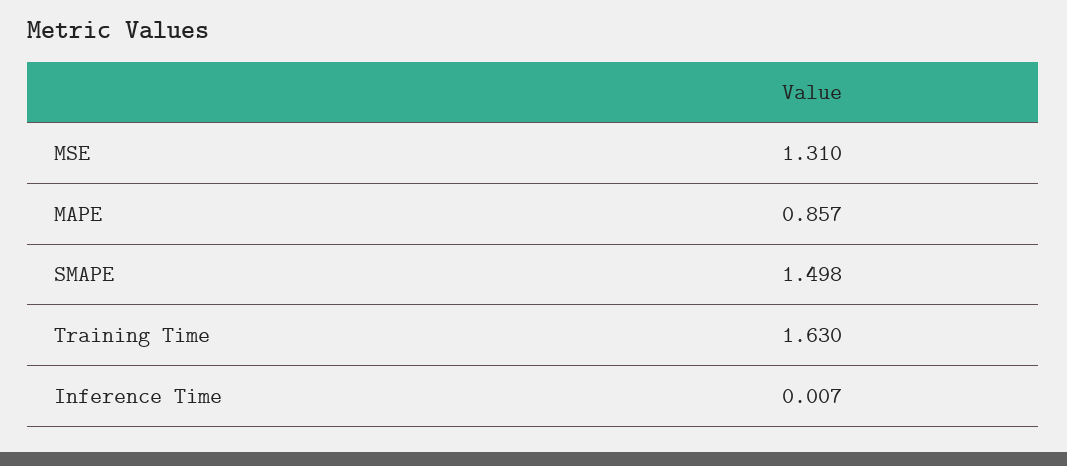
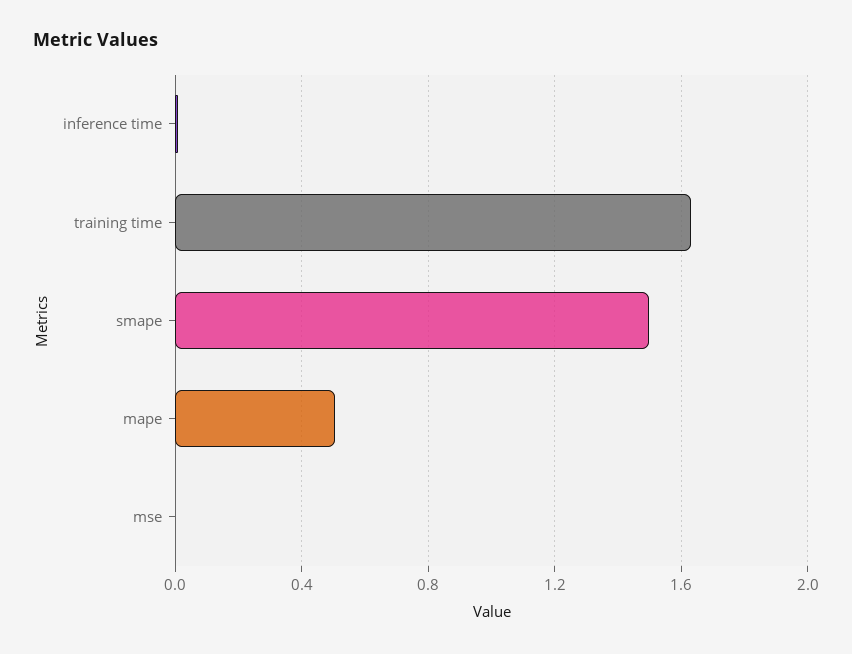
  {
-   "MSE": 1.31,
+   "MSE": 0,
-   "MAPE": 0.857,
+   "MAPE": 0.5,
    "SMAPE": 1.498,
    "Training Time": 1.63,
    "Inference Time": 0.007
  }

